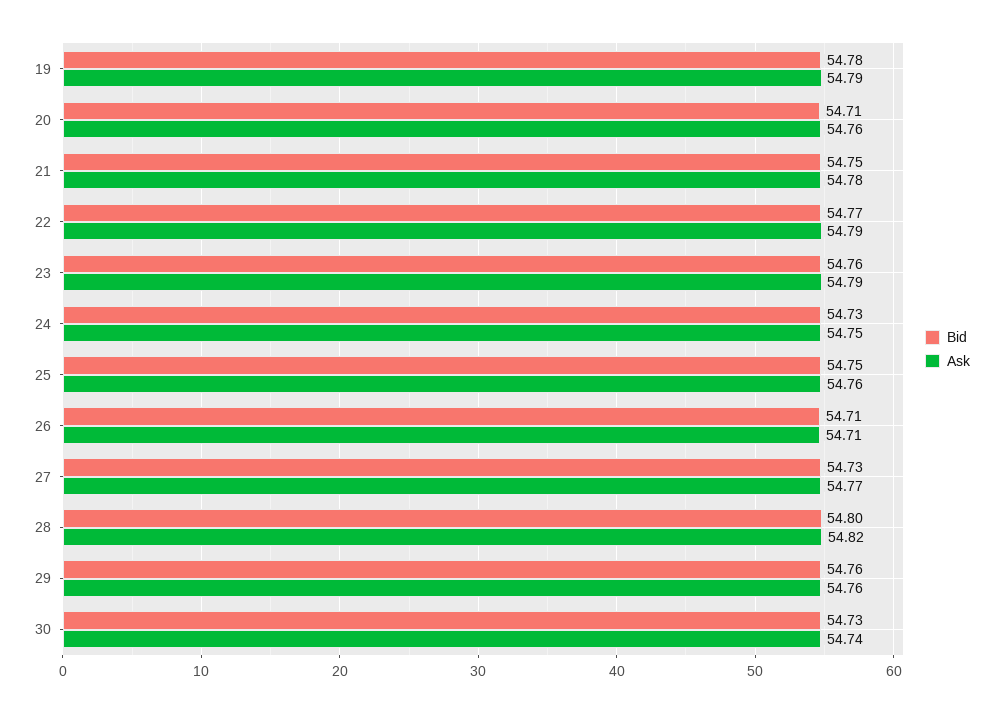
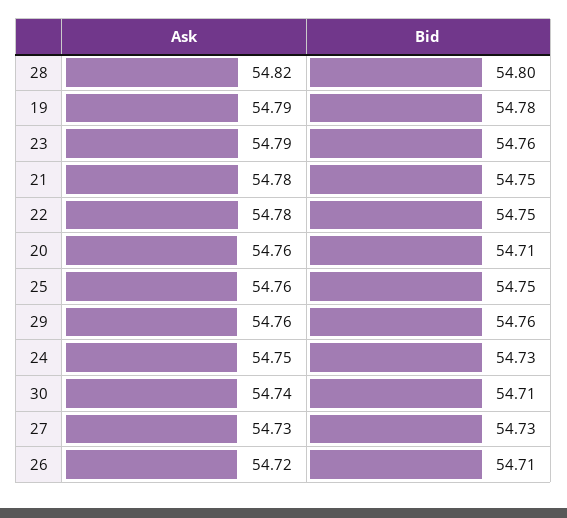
  {
    "Bid": {
      "19": 54.78,
      "20": 54.71,
      "21": 54.75,
-     "22": 54.77,
+     "22": 54.75,
      "23": 54.76,
      "24": 54.73,
      "25": 54.75,
      "26": 54.71,
      "27": 54.73,
      "28": 54.8,
      "29": 54.76,
-     "30": 54.73
+     "30": 54.71
    },
    "Ask": {
      "19": 54.79,
      "20": 54.76,
      "21": 54.78,
-     "22": 54.79,
+     "22": 54.78,
      "23": 54.79,
      "24": 54.75,
      "25": 54.76,
-     "26": 54.71,
+     "26": 54.72,
-     "27": 54.77,
+     "27": 54.73,
      "28": 54.82,
      "29": 54.76,
      "30": 54.74
    }
  }

